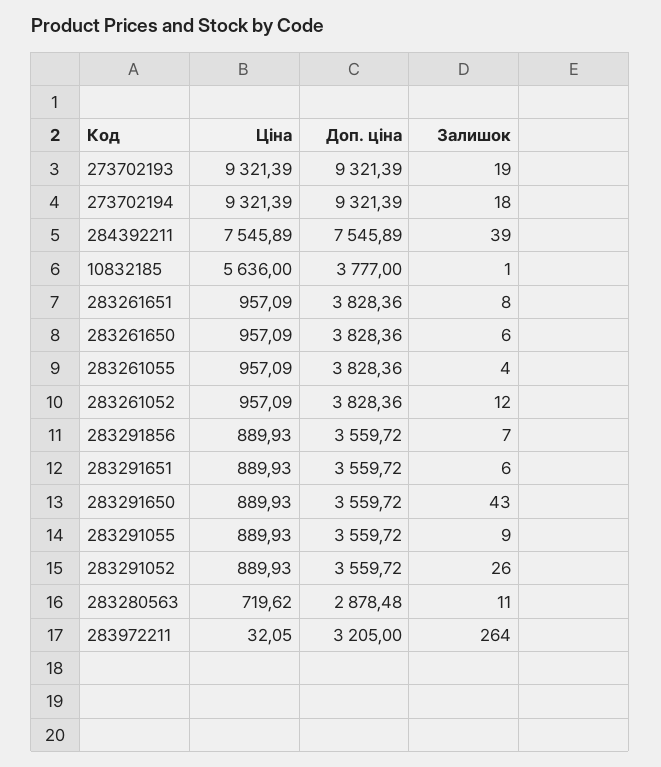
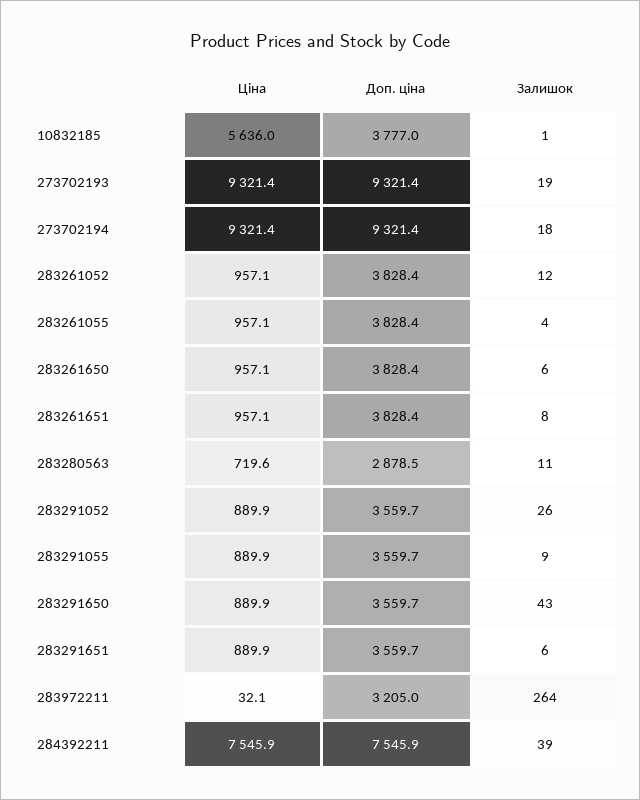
  {
    "Ціна": {
      "273702193": 9321.39,
      "273702194": 9321.39,
      "284392211": 7545.89,
      "10832185": 5636,
      "283261651": 957.09,
      "283261650": 957.09,
      "283261055": 957.09,
      "283261052": 957.09,
-     "283291856": 889.93,
      "283291651": 889.93,
      "283291650": 889.93,
      "283291055": 889.93,
      "283291052": 889.93,
      "283280563": 719.62,
      "283972211": 32.05
    },
    "Доп. ціна": {
      "273702193": 9321.39,
      "273702194": 9321.39,
      "284392211": 7545.89,
      "10832185": 3777,
      "283261651": 3828.36,
      "283261650": 3828.36,
      "283261055": 3828.36,
      "283261052": 3828.36,
-     "283291856": 3559.72,
      "283291651": 3559.72,
      "283291650": 3559.72,
      "283291055": 3559.72,
      "283291052": 3559.72,
      "283280563": 2878.48,
      "283972211": 3205
    },
    "Залишок": {
      "273702193": 19,
      "273702194": 18,
      "284392211": 39,
      "10832185": 1,
      "283261651": 8,
      "283261650": 6,
      "283261055": 4,
      "283261052": 12,
-     "283291856": 7,
      "283291651": 6,
      "283291650": 43,
      "283291055": 9,
      "283291052": 26,
      "283280563": 11,
      "283972211": 264
    }
  }

